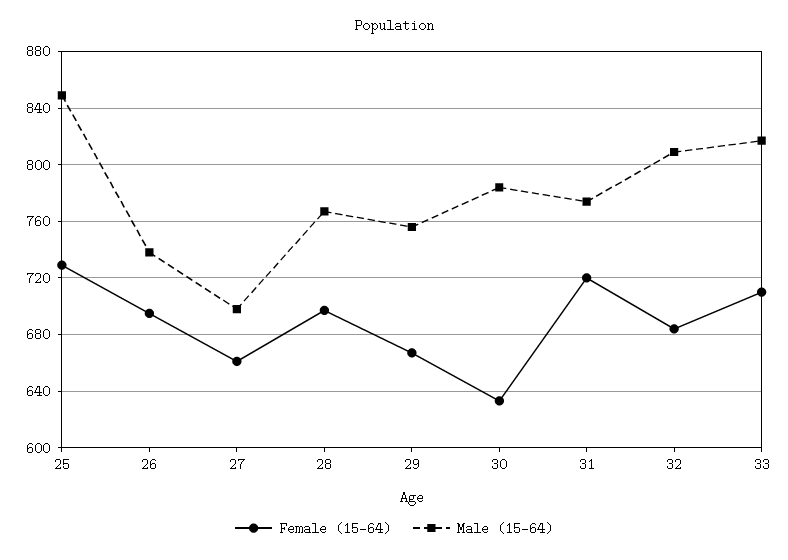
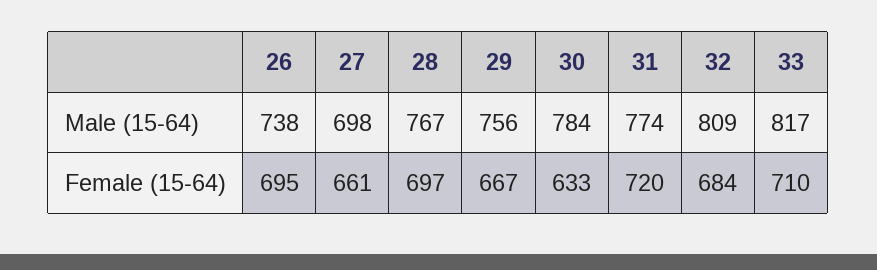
  {
    "Female (15-64)": {
-     "25": 730,
      "26": 695,
      "27": 661,
      "28": 697,
      "29": 667,
      "30": 633,
      "31": 720,
      "32": 684,
      "33": 710
    },
    "Male (15-64)": {
-     "25": 850,
      "26": 738,
      "27": 698,
      "28": 767,
      "29": 756,
      "30": 784,
      "31": 774,
      "32": 809,
      "33": 817
    }
  }

